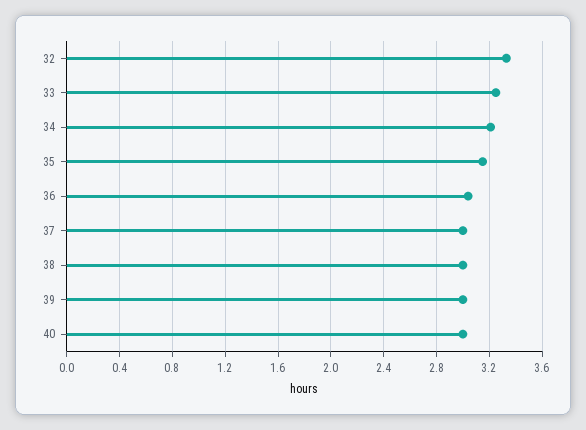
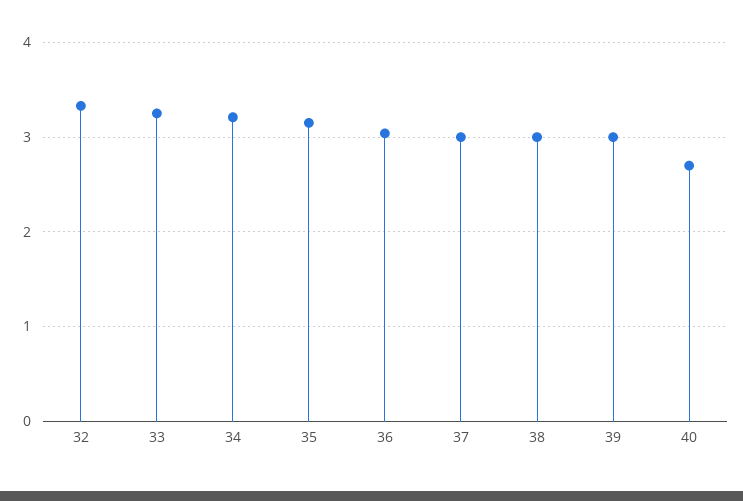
  {
    "32": 3.35,
    "33": 3.25,
    "34": 3.2,
    "35": 3.15,
    "36": 3.05,
    "37": 3,
    "38": 3,
    "39": 3,
-   "40": 3
+   "40": 2.7
  }

